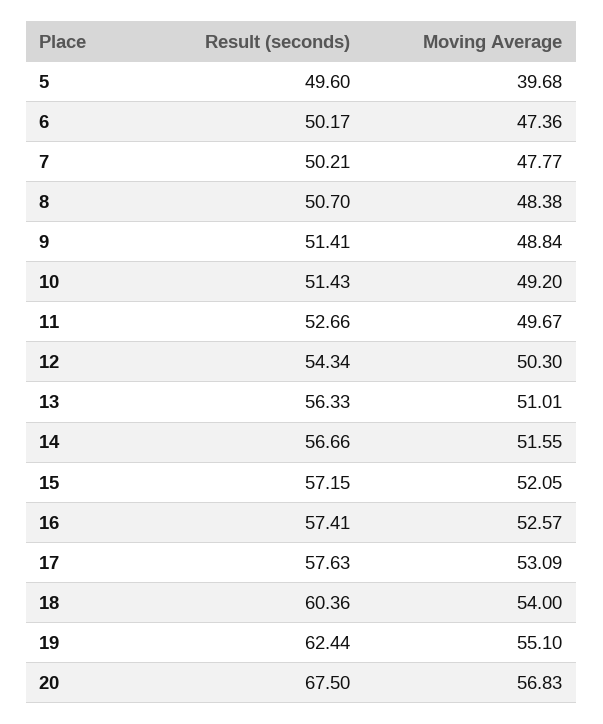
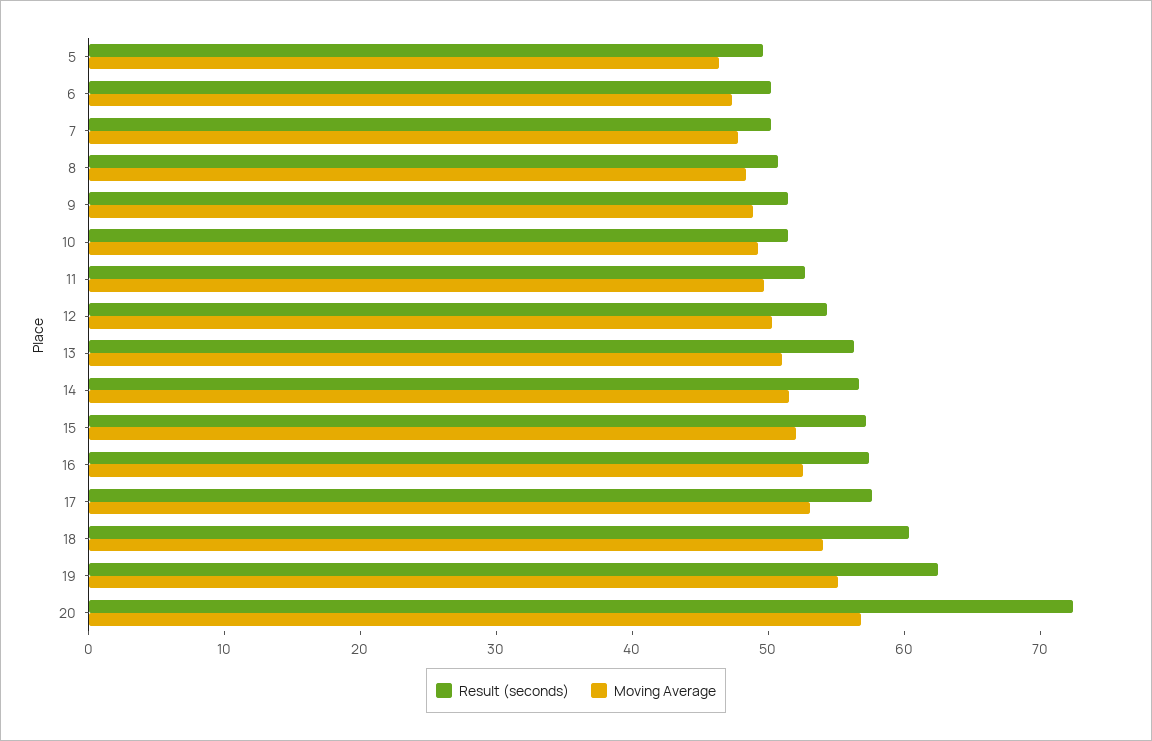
  {
    "Result (seconds)": {
      "5": 49.6,
      "6": 50.17,
      "7": 50.21,
      "8": 50.7,
      "9": 51.41,
      "10": 51.43,
      "11": 52.66,
      "12": 54.34,
      "13": 56.33,
      "14": 56.66,
      "15": 57.15,
      "16": 57.41,
      "17": 57.63,
      "18": 60.36,
      "19": 62.44,
-     "20": 67.5
+     "20": 72
    },
    "Moving Average": {
-     "5": 39.68,
+     "5": 46,
      "6": 47.36,
      "7": 47.77,
      "8": 48.38,
      "9": 48.84,
      "10": 49.2,
      "11": 49.67,
      "12": 50.3,
      "13": 51.01,
      "14": 51.55,
      "15": 52.05,
      "16": 52.57,
      "17": 53.09,
      "18": 54,
      "19": 55.1,
      "20": 56.83
    }
  }

